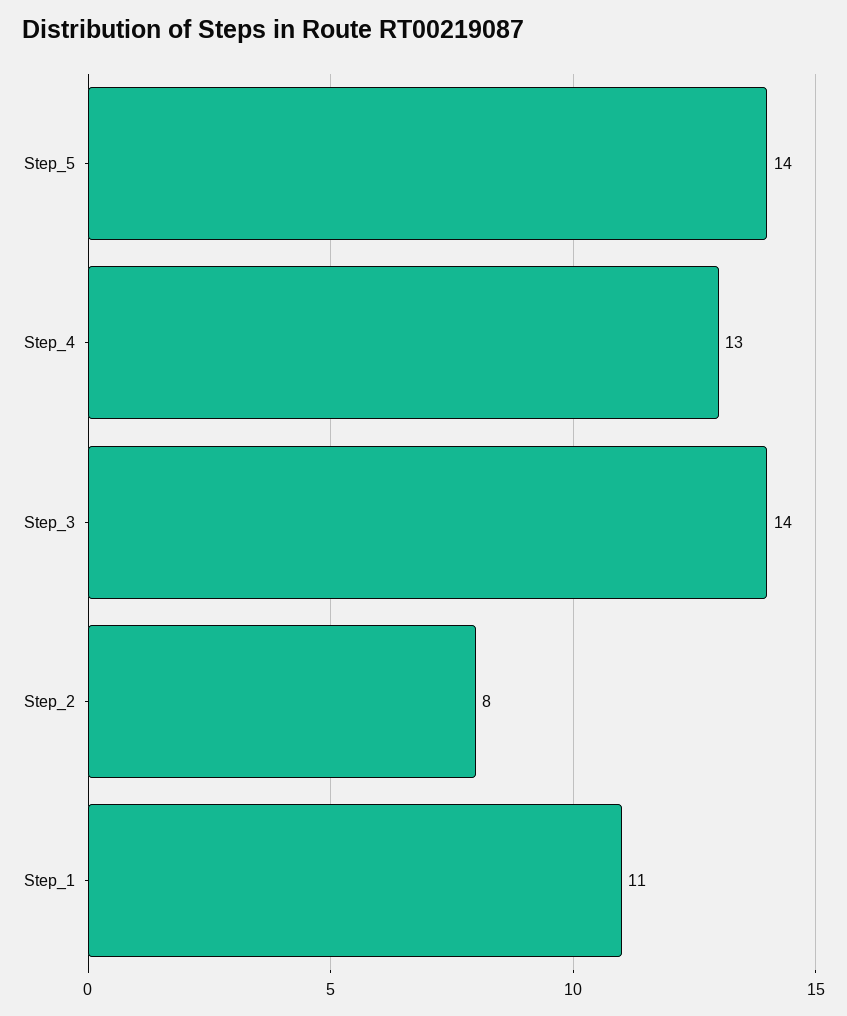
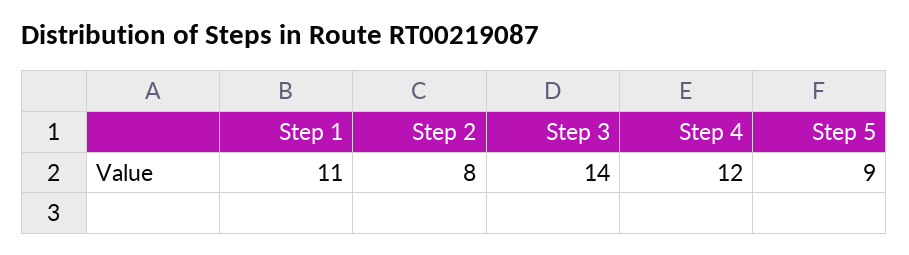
  {
-   "Step_5": 14,
+   "Step_5": 9,
-   "Step_4": 13,
+   "Step_4": 12,
    "Step_3": 14,
    "Step_2": 8,
    "Step_1": 11
  }

